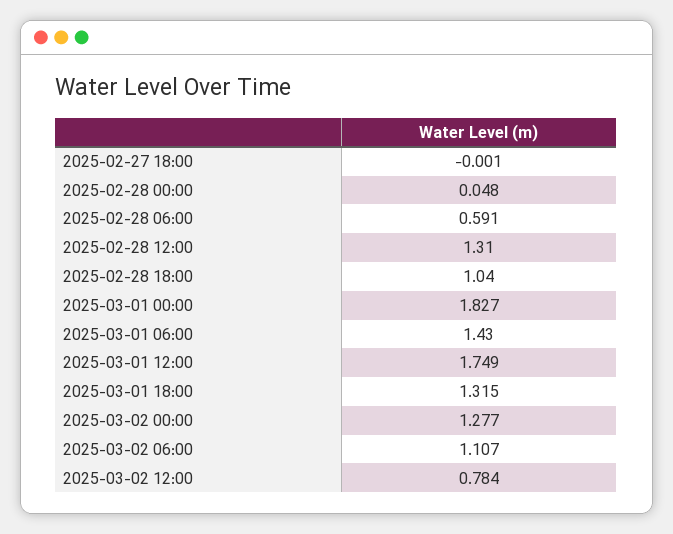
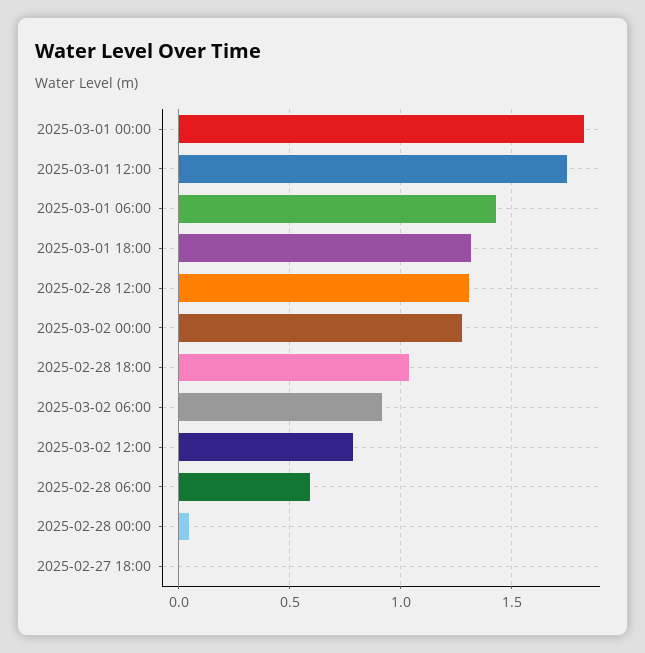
  {
    "2025-02-27 18:00": -0.001,
    "2025-02-28 00:00": 0.048,
    "2025-02-28 06:00": 0.591,
    "2025-02-28 12:00": 1.31,
    "2025-02-28 18:00": 1.04,
    "2025-03-01 00:00": 1.827,
    "2025-03-01 06:00": 1.43,
    "2025-03-01 12:00": 1.749,
    "2025-03-01 18:00": 1.315,
    "2025-03-02 00:00": 1.277,
-   "2025-03-02 06:00": 1.107,
+   "2025-03-02 06:00": 0.9,
    "2025-03-02 12:00": 0.784
  }

